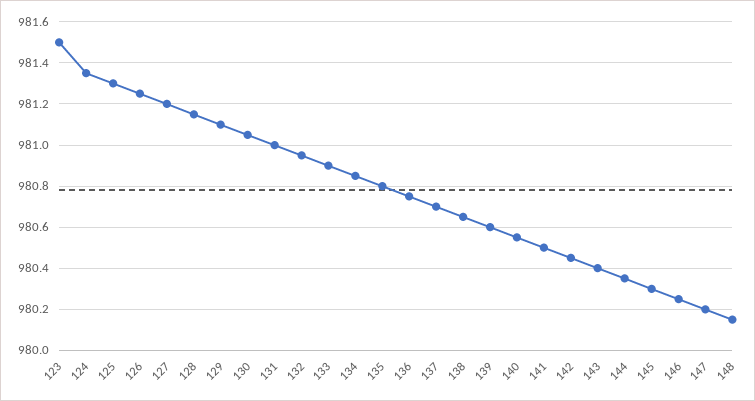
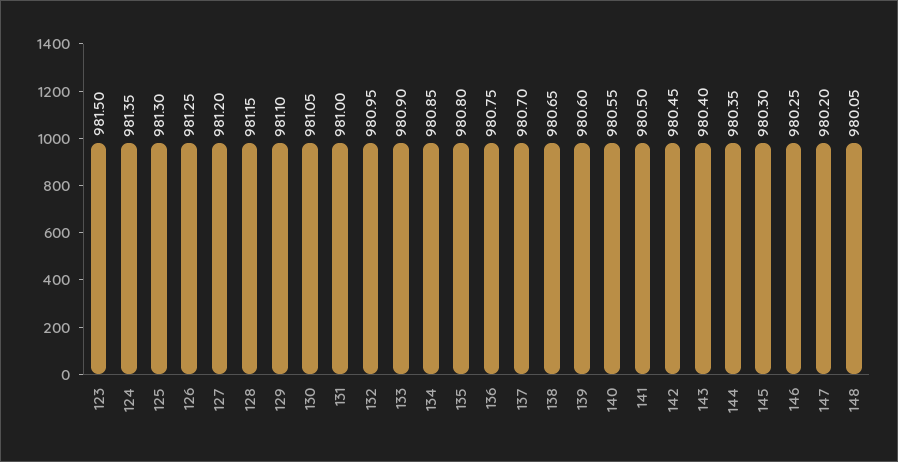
  {
    "123": 981.5,
    "124": 981.35,
    "125": 981.3,
    "126": 981.25,
    "127": 981.2,
    "128": 981.15,
    "129": 981.1,
    "130": 981.05,
    "131": 981,
    "132": 980.95,
    "133": 980.9,
    "134": 980.85,
    "135": 980.8,
    "136": 980.75,
    "137": 980.7,
    "138": 980.65,
    "139": 980.6,
    "140": 980.55,
    "141": 980.5,
    "142": 980.45,
    "143": 980.4,
    "144": 980.35,
    "145": 980.3,
    "146": 980.25,
    "147": 980.2,
-   "148": 980.15
+   "148": 980.05
  }

